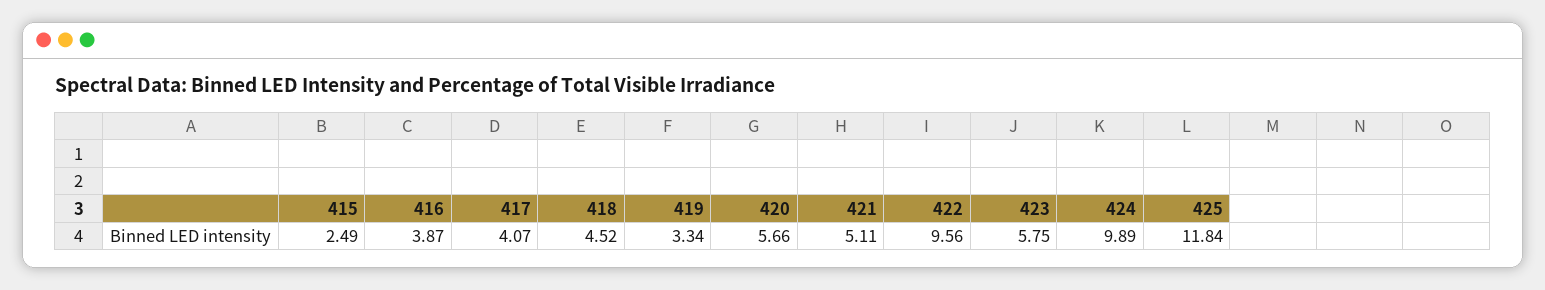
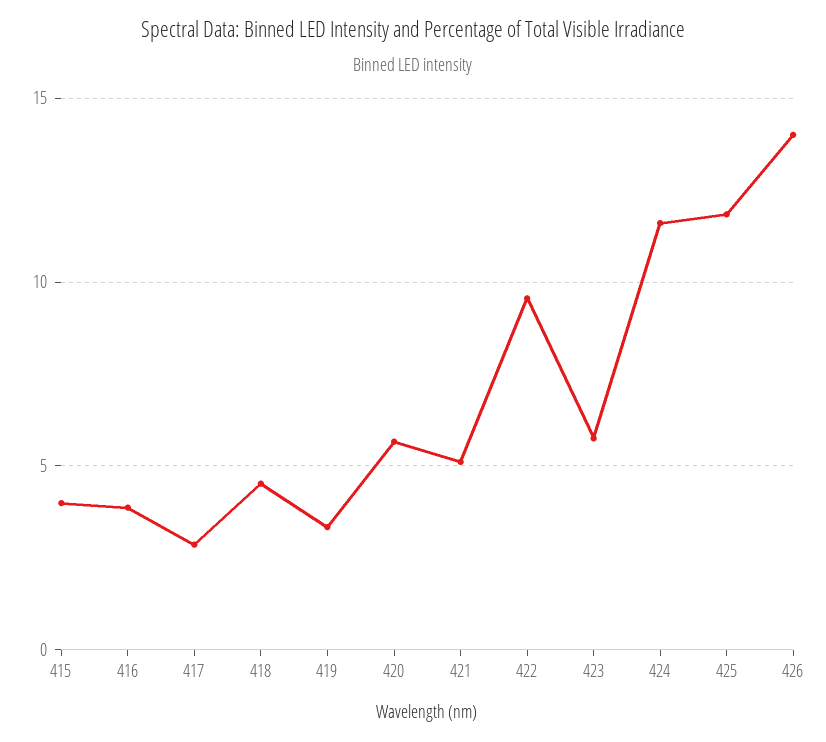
  {
-   "415": 2.49,
+   "415": 4,
    "416": 3.87,
-   "417": 4.07,
+   "417": 3,
    "418": 4.52,
    "419": 3.34,
    "420": 5.66,
    "421": 5.11,
    "422": 9.56,
    "423": 5.75,
-   "424": 9.89,
+   "424": 11.5,
-   "425": 11.84
+   "425": 11.84,
+   "426": 14
  }

